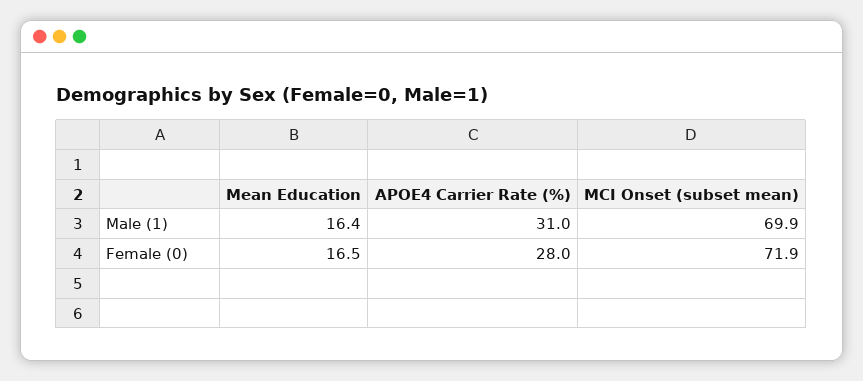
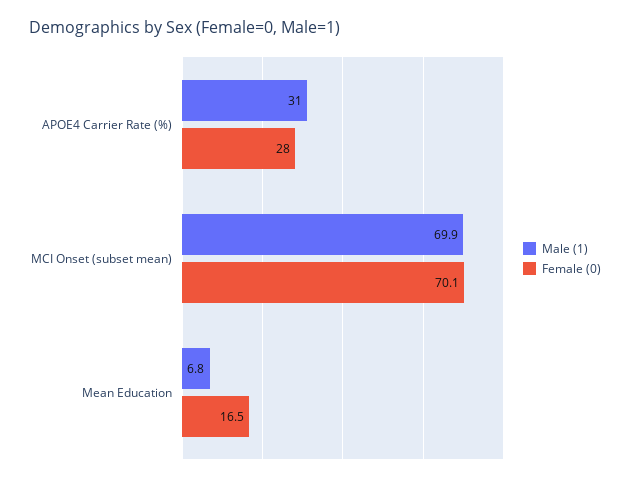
  {
    "Male (1)": {
-     "Mean Education": 16.4,
+     "Mean Education": 6.8,
      "APOE4 Carrier Rate (%)": 31,
      "MCI Onset (subset mean)": 69.9
    },
    "Female (0)": {
      "Mean Education": 16.5,
      "APOE4 Carrier Rate (%)": 28,
-     "MCI Onset (subset mean)": 71.9
+     "MCI Onset (subset mean)": 70.1
    }
  }

